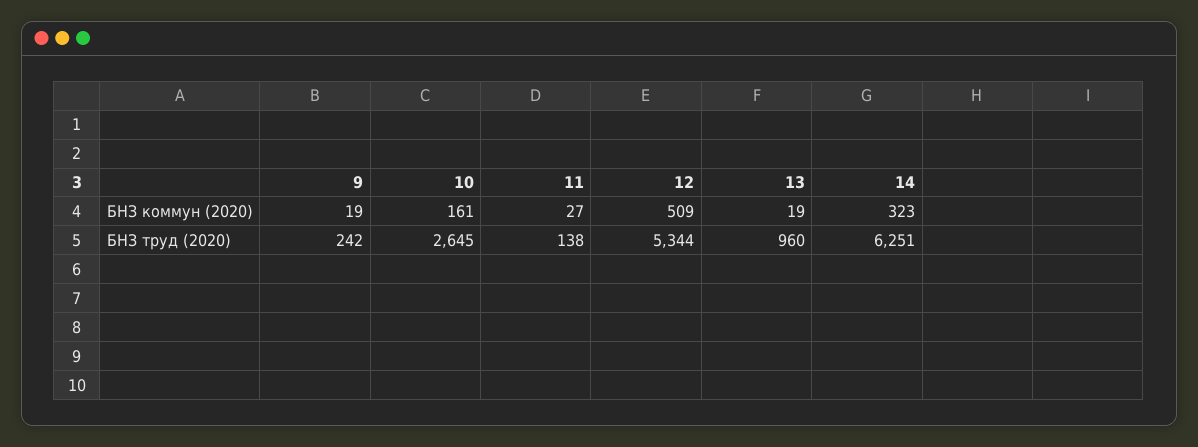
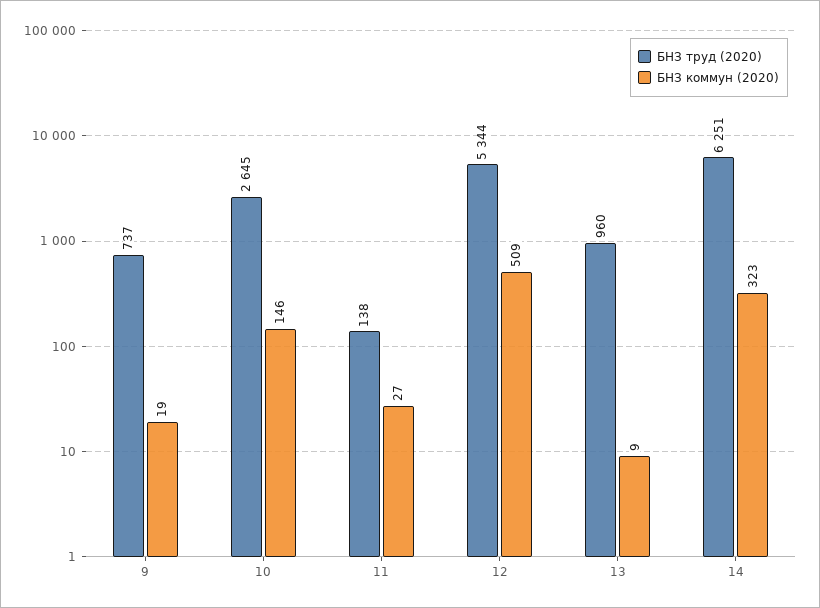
  {
    "БНЗ коммун (2020)": {
      "9": 19,
-     "10": 161,
+     "10": 146,
      "11": 27,
      "12": 509,
-     "13": 19,
+     "13": 9,
      "14": 323
    },
    "БНЗ труд (2020)": {
-     "9": 242,
+     "9": 737,
      "10": 2645,
      "11": 138,
      "12": 5344,
      "13": 960,
      "14": 6251
    }
  }

